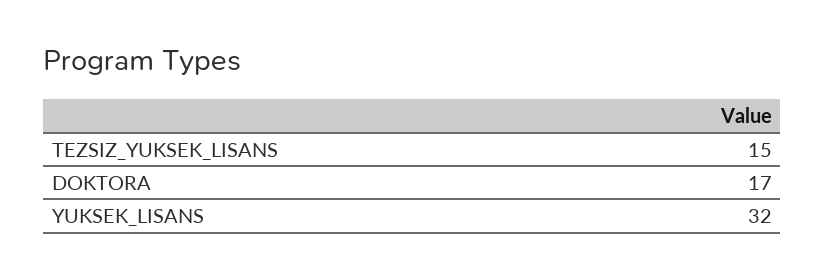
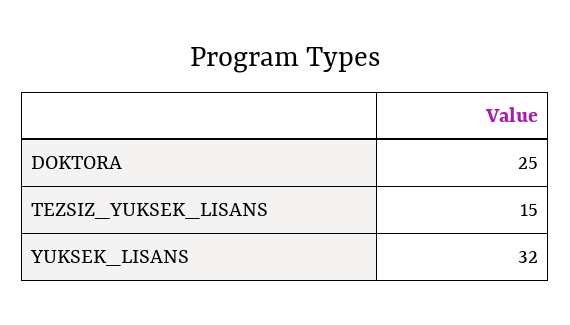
  {
    "TEZSIZ_YUKSEK_LISANS": 15,
-   "DOKTORA": 17,
+   "DOKTORA": 25,
    "YUKSEK_LISANS": 32
  }

